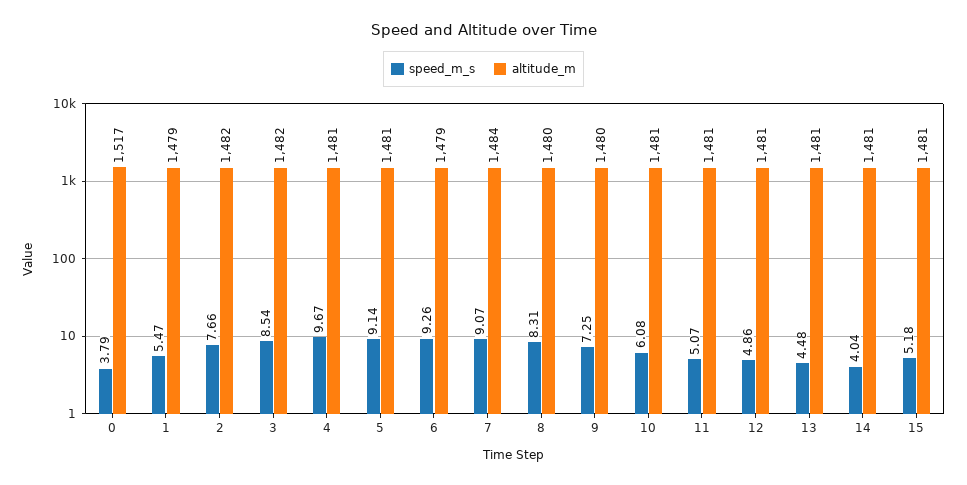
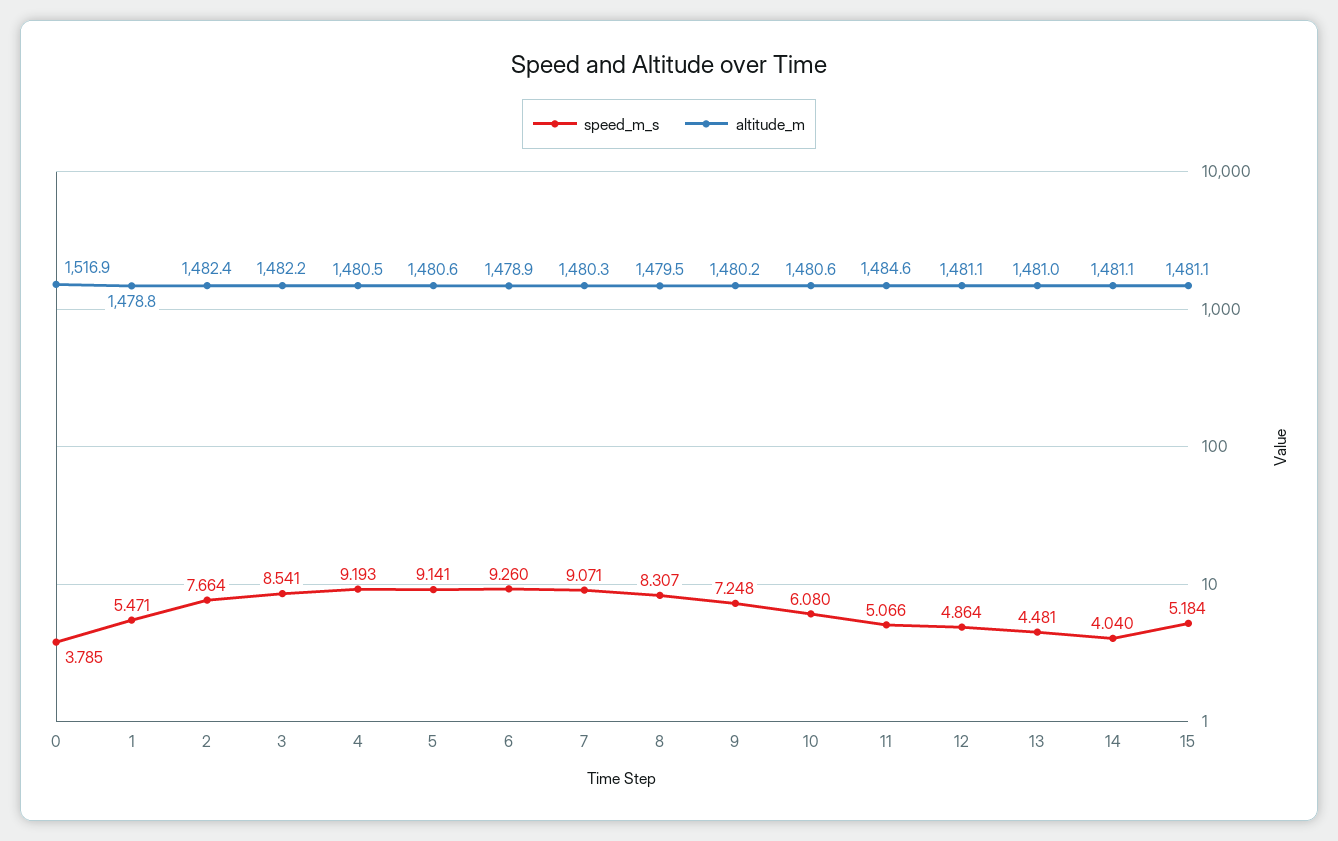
  {
    "speed_m_s": {
      "0": 3.785,
      "1": 5.471,
      "2": 7.664,
      "3": 8.541,
-     "4": 9.67,
+     "4": 9.193,
      "5": 9.141,
      "6": 9.26,
      "7": 9.071,
      "8": 8.307,
      "9": 7.248,
      "10": 6.08,
      "11": 5.066,
      "12": 4.864,
      "13": 4.481,
      "14": 4.04,
      "15": 5.184
    },
    "altitude_m": {
      "0": 1516.9,
      "1": 1478.8,
      "2": 1482.4,
      "3": 1482.2,
      "4": 1480.5,
      "5": 1480.6,
      "6": 1478.9,
-     "7": 1484,
+     "7": 1480.3,
      "8": 1479.5,
      "9": 1480.2,
      "10": 1480.6,
-     "11": 1481,
+     "11": 1484.6,
      "12": 1481.1,
      "13": 1481,
      "14": 1481.1,
      "15": 1481.1
    }
  }

